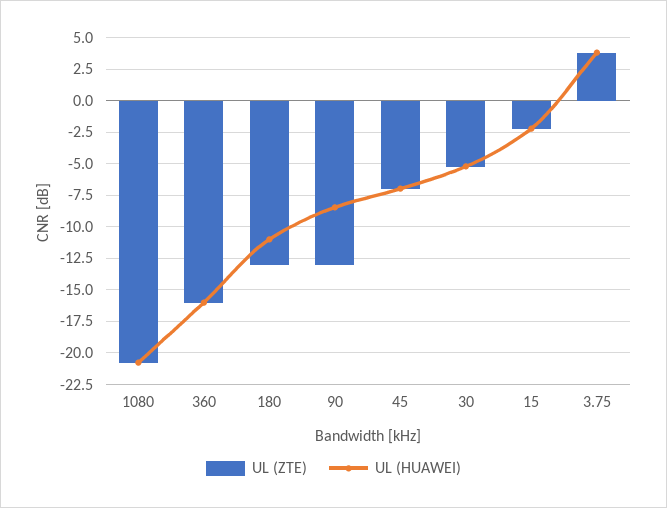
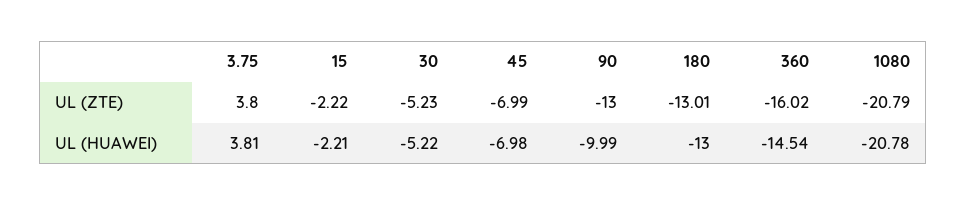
  {
    "UL (ZTE)": {
      "1080": -20.79,
      "360": -16.02,
      "180": -13.01,
      "90": -13,
      "45": -6.99,
      "30": -5.23,
      "15": -2.22,
      "3.75": 3.8
    },
    "UL (HUAWEI)": {
      "1080": -20.78,
-     "360": -16,
+     "360": -14.54,
-     "180": -11,
+     "180": -13,
-     "90": -8.5,
+     "90": -9.99,
      "45": -6.98,
      "30": -5.22,
      "15": -2.21,
      "3.75": 3.81
    }
  }

